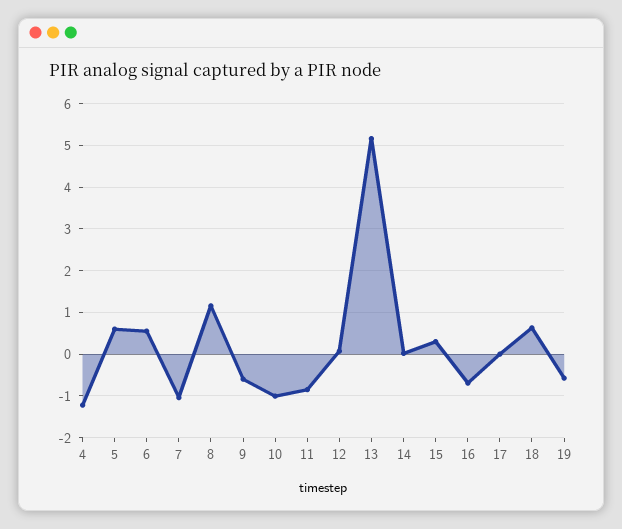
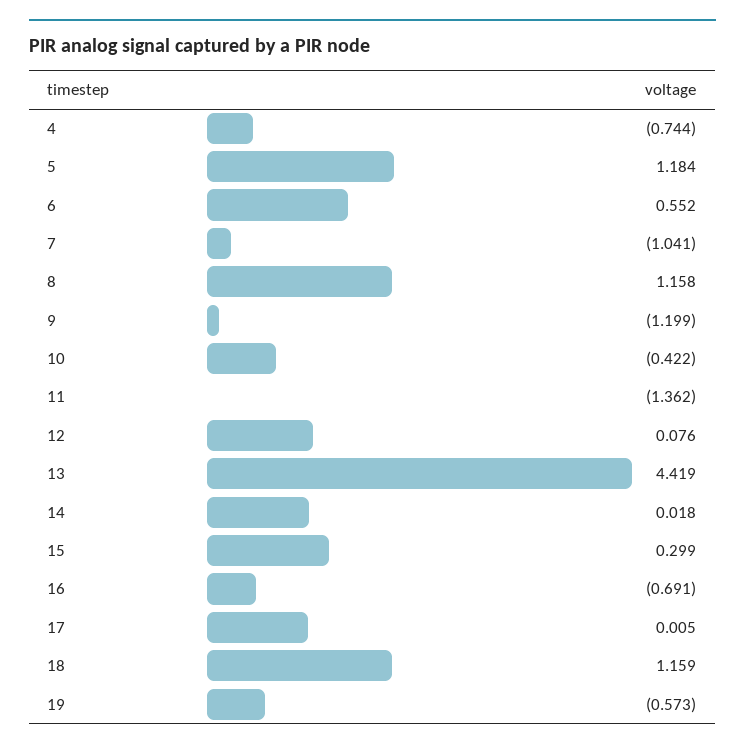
  {
-   "4": -1.2,
+   "4": -0.744,
-   "5": 0.6,
+   "5": 1.184,
    "6": 0.552,
    "7": -1.041,
    "8": 1.158,
-   "9": -0.6,
+   "9": -1.199,
-   "10": -1,
+   "10": -0.422,
-   "11": -0.8,
+   "11": -1.362,
    "12": 0.076,
-   "13": 5.2,
+   "13": 4.419,
    "14": 0.018,
    "15": 0.299,
    "16": -0.691,
    "17": 0.005,
-   "18": 0.6,
+   "18": 1.159,
    "19": -0.573
  }

